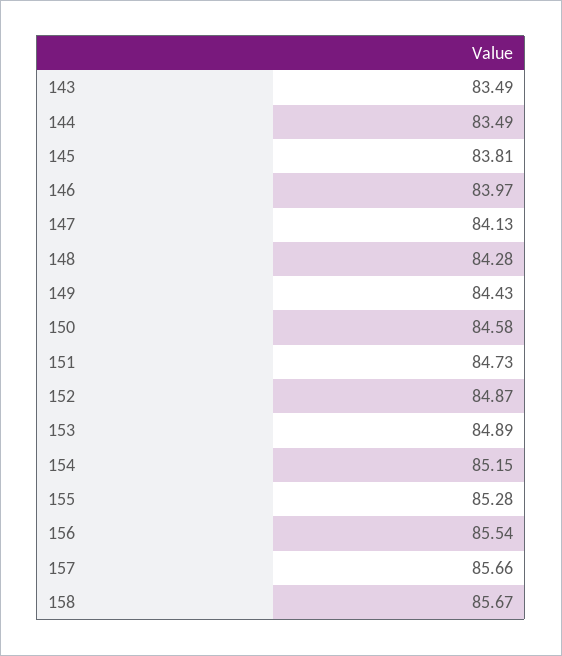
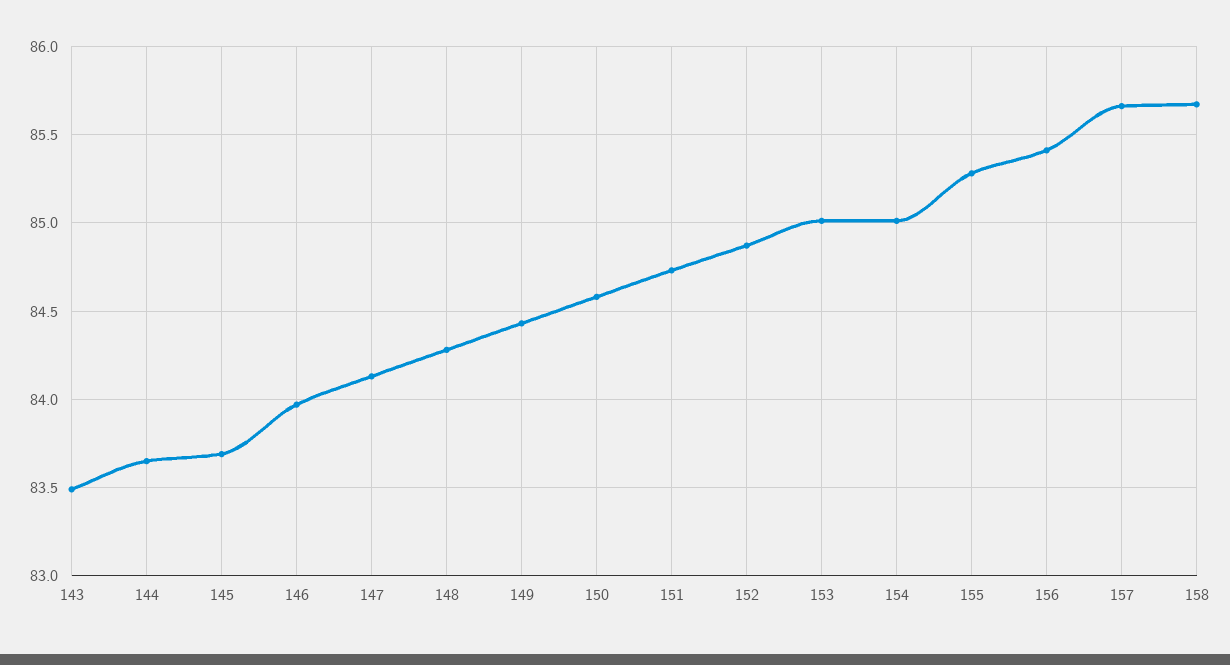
  {
    "143": 83.49,
-   "144": 83.49,
+   "144": 83.65,
-   "145": 83.81,
+   "145": 83.7,
    "146": 83.97,
    "147": 84.13,
    "148": 84.28,
    "149": 84.43,
    "150": 84.58,
    "151": 84.73,
    "152": 84.87,
-   "153": 84.89,
+   "153": 85,
-   "154": 85.15,
+   "154": 85,
    "155": 85.28,
-   "156": 85.54,
+   "156": 85.4,
    "157": 85.66,
    "158": 85.67
  }

